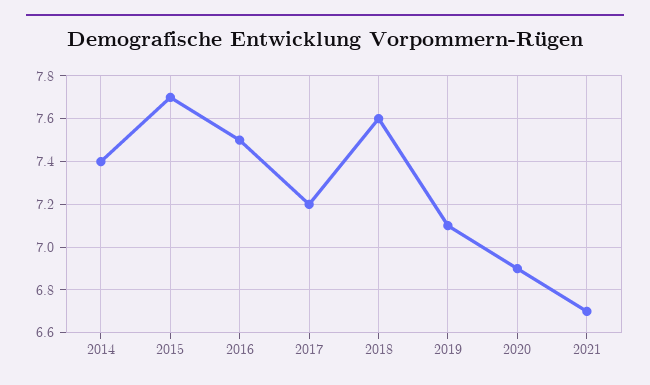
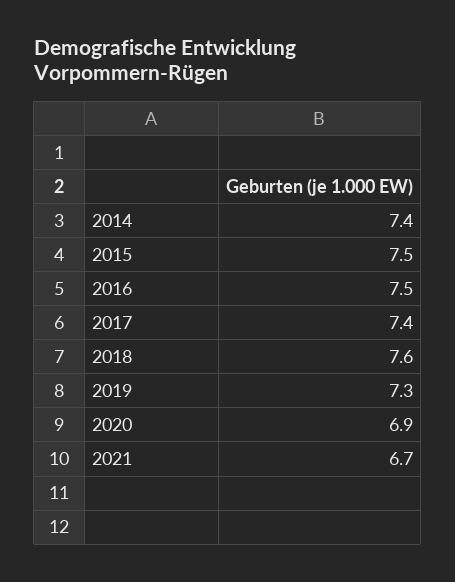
  {
    "2014": 7.4,
-   "2015": 7.7,
+   "2015": 7.5,
    "2016": 7.5,
-   "2017": 7.2,
+   "2017": 7.4,
    "2018": 7.6,
-   "2019": 7.1,
+   "2019": 7.3,
    "2020": 6.9,
    "2021": 6.7
  }

